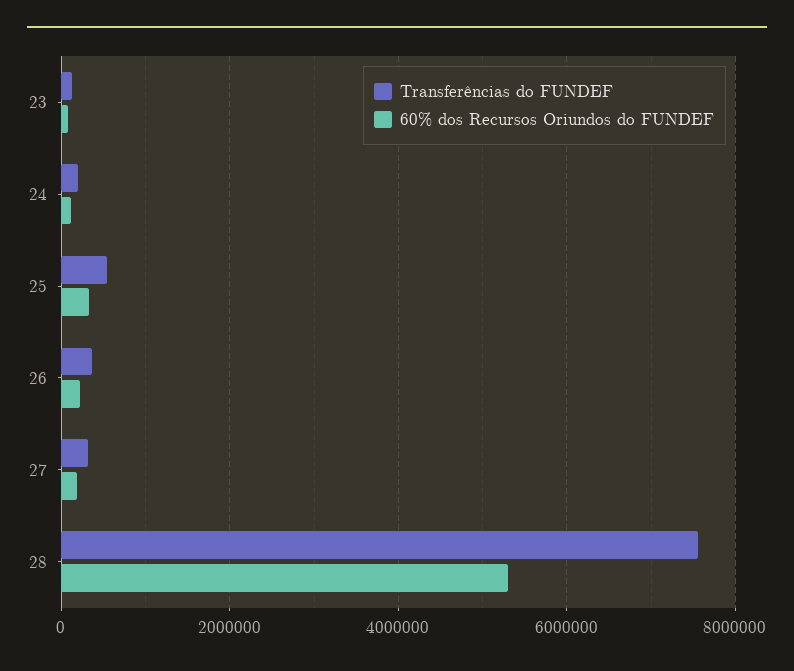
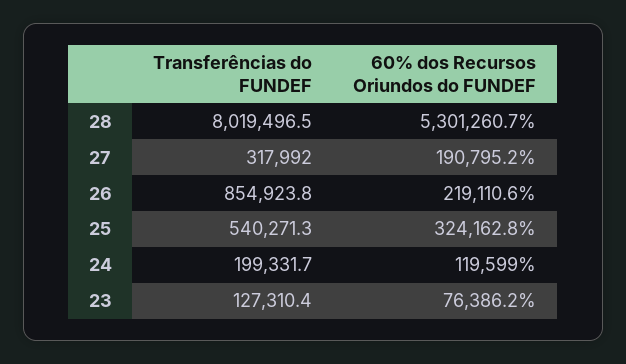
  {
    "Transferências do FUNDEF": {
      "23": 127310.4,
      "24": 199331.7,
      "25": 540271.3,
-     "26": 400000,
+     "26": 854923.8,
      "27": 317992,
-     "28": 7600000
+     "28": 8019496.5
    },
    "60% dos Recursos Oriundos do FUNDEF": {
      "23": 76386.2,
      "24": 119599,
      "25": 324162.8,
      "26": 219110.6,
      "27": 190795.2,
      "28": 5301260.7
    }
  }

